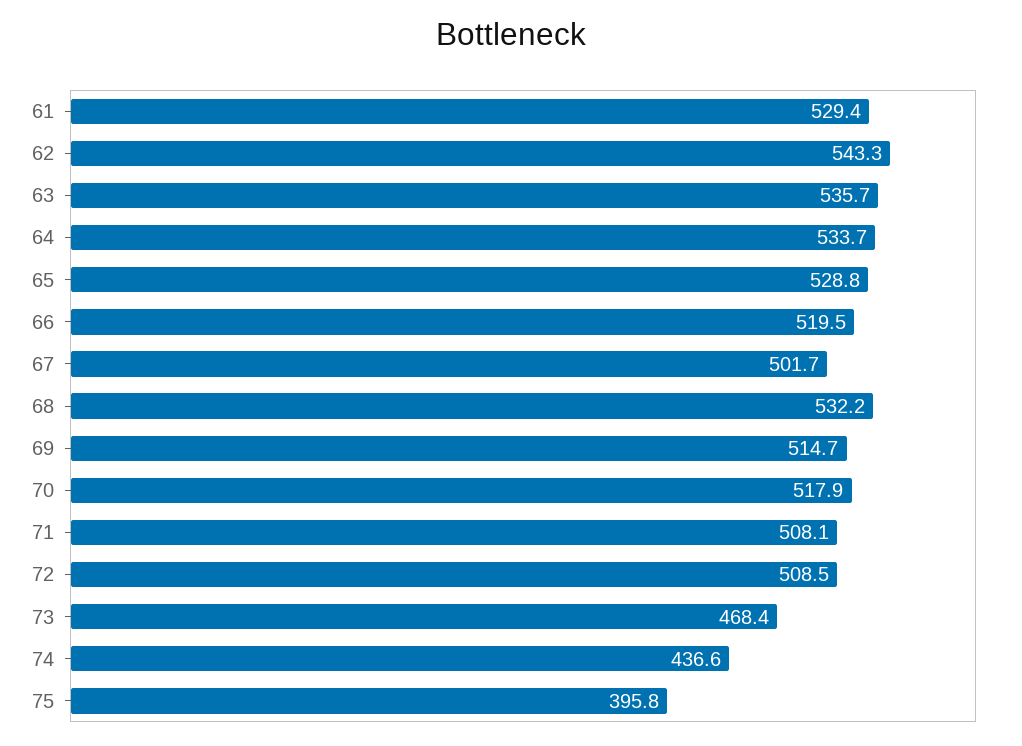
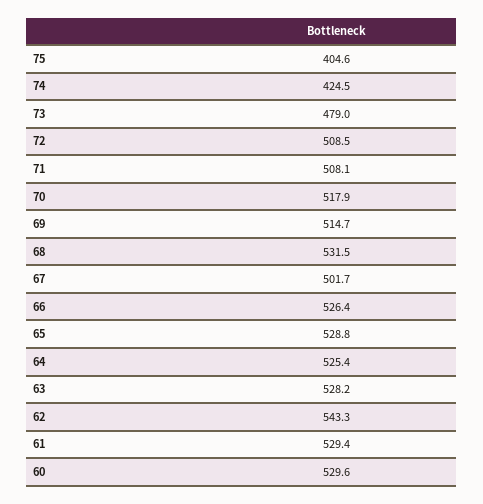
  {
    "61": 529.4,
    "62": 543.3,
-   "63": 535.7,
+   "63": 528.2,
-   "64": 533.7,
+   "64": 525.4,
    "65": 528.8,
-   "66": 519.5,
+   "66": 526.4,
    "67": 501.7,
-   "68": 532.2,
+   "68": 531.5,
    "69": 514.7,
    "70": 517.9,
    "71": 508.1,
    "72": 508.5,
-   "73": 468.4,
+   "73": 479,
-   "74": 436.6,
+   "74": 424.5,
-   "75": 395.8
+   "75": 404.6,
+   "60": 529.6
  }

